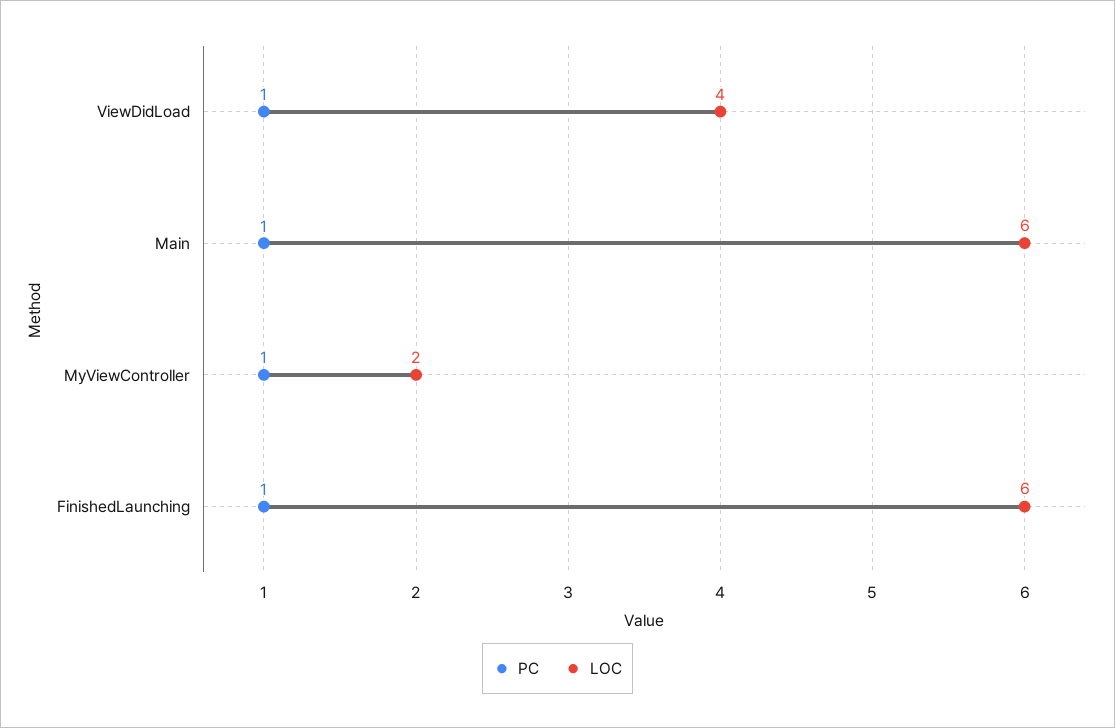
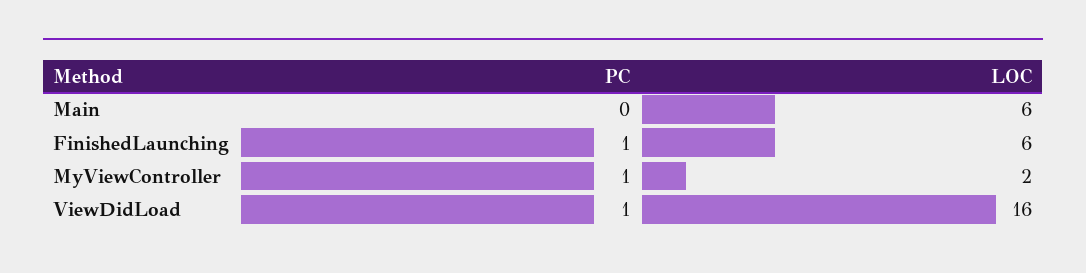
  {
    "PC": {
      "ViewDidLoad": 1,
-     "Main": 1,
+     "Main": 0,
      "MyViewController": 1,
      "FinishedLaunching": 1
    },
    "LOC": {
-     "ViewDidLoad": 4,
+     "ViewDidLoad": 16,
      "Main": 6,
      "MyViewController": 2,
      "FinishedLaunching": 6
    }
  }

